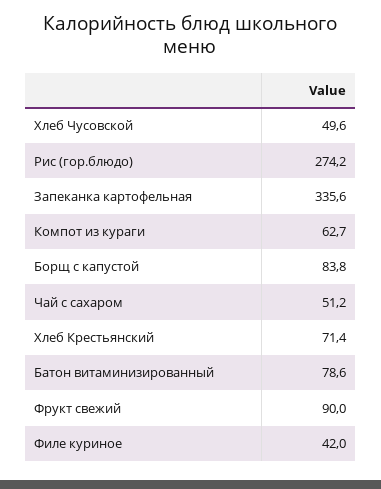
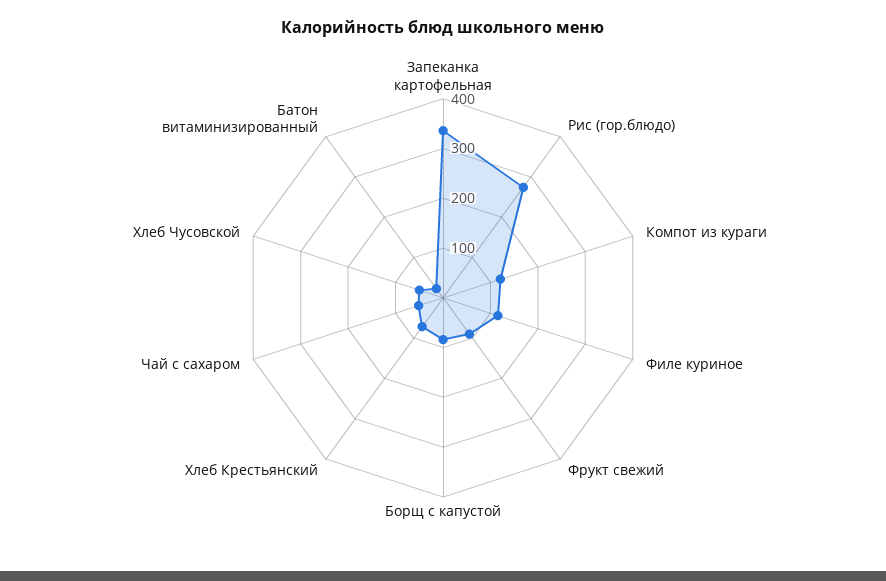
  {
    "Хлеб Чусовской": 49.6,
    "Рис (гор.блюдо)": 274.2,
    "Запеканка картофельная": 335.6,
-   "Компот из кураги": 62.7,
+   "Компот из кураги": 120,
    "Борщ с капустой": 83.8,
    "Чай с сахаром": 51.2,
    "Хлеб Крестьянский": 71.4,
-   "Батон витаминизированный": 78.6,
+   "Батон витаминизированный": 20,
    "Фрукт свежий": 90,
-   "Филе куриное": 42
+   "Филе куриное": 120
  }

